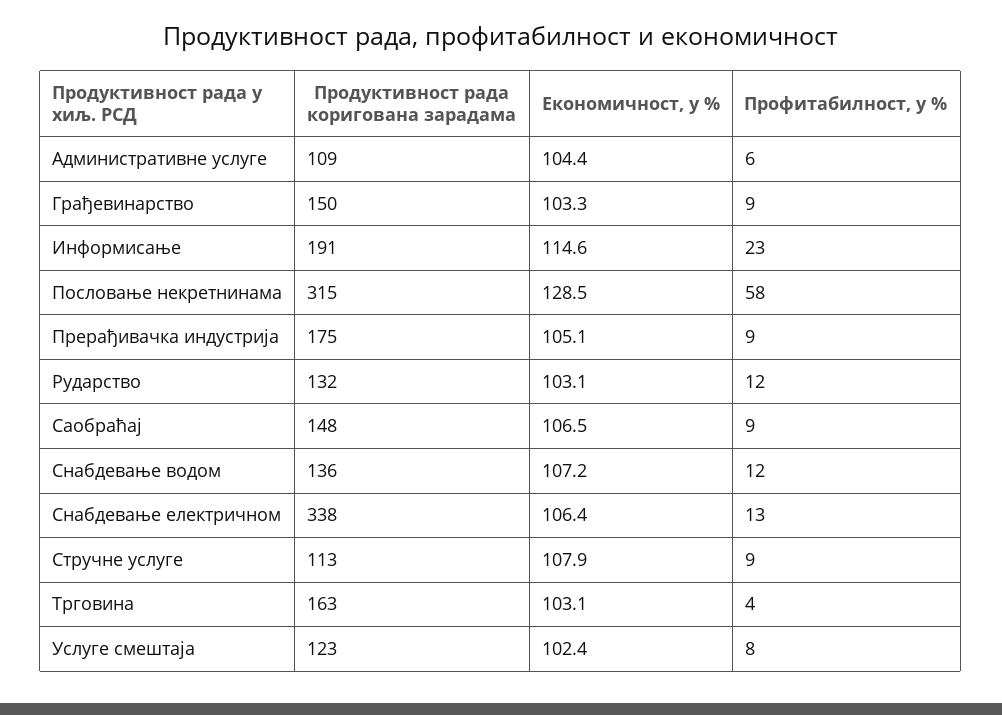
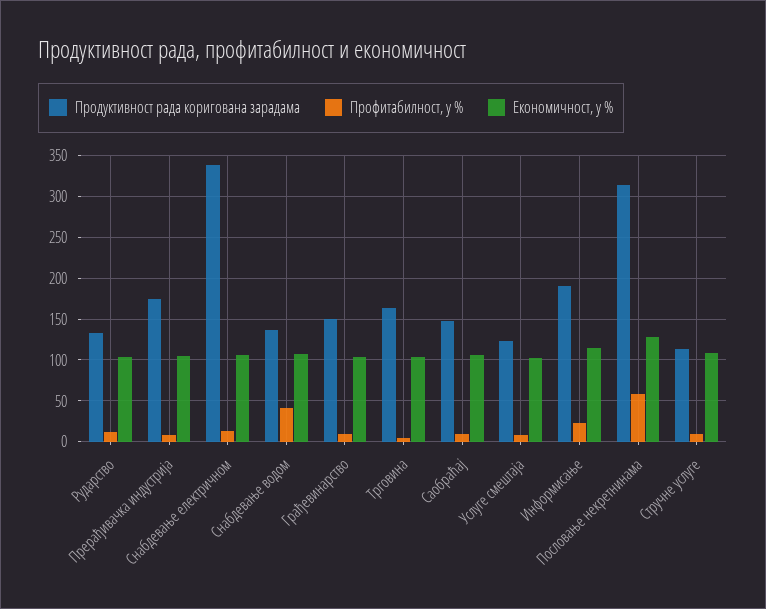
  {
    "Продуктивност рада коригована зарадама": {
-     "Административне услуге": 109,
      "Грађевинарство": 150,
      "Информисање": 191,
      "Пословање некретнинама": 315,
      "Прерађивачка индустрија": 175,
      "Рударство": 132,
      "Саобраћај": 148,
      "Снабдевање водом": 136,
      "Снабдевање електричном": 338,
      "Стручне услуге": 113,
      "Трговина": 163,
      "Услуге смештаја": 123
    },
    "Економичност, у %": {
-     "Административне услуге": 104.4,
      "Грађевинарство": 103.3,
      "Информисање": 114.6,
      "Пословање некретнинама": 128.5,
      "Прерађивачка индустрија": 105.1,
      "Рударство": 103.1,
      "Саобраћај": 106.5,
      "Снабдевање водом": 107.2,
      "Снабдевање електричном": 106.4,
      "Стручне услуге": 107.9,
      "Трговина": 103.1,
      "Услуге смештаја": 102.4
    },
    "Профитабилност, у %": {
-     "Административне услуге": 6,
      "Грађевинарство": 9,
      "Информисање": 23,
      "Пословање некретнинама": 58,
      "Прерађивачка индустрија": 9,
      "Рударство": 12,
      "Саобраћај": 9,
-     "Снабдевање водом": 12,
+     "Снабдевање водом": 40,
      "Снабдевање електричном": 13,
      "Стручне услуге": 9,
      "Трговина": 4,
      "Услуге смештаја": 8
    }
  }

